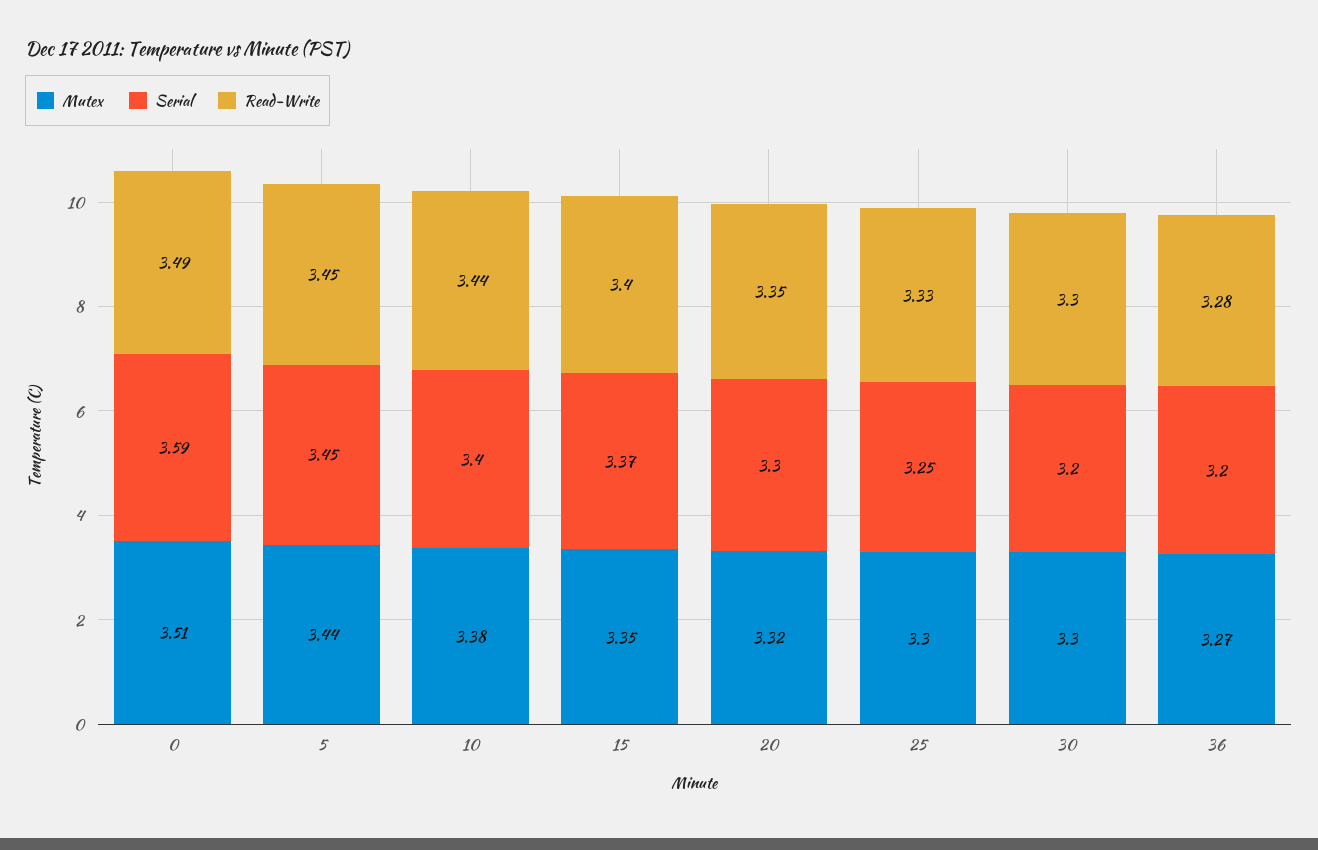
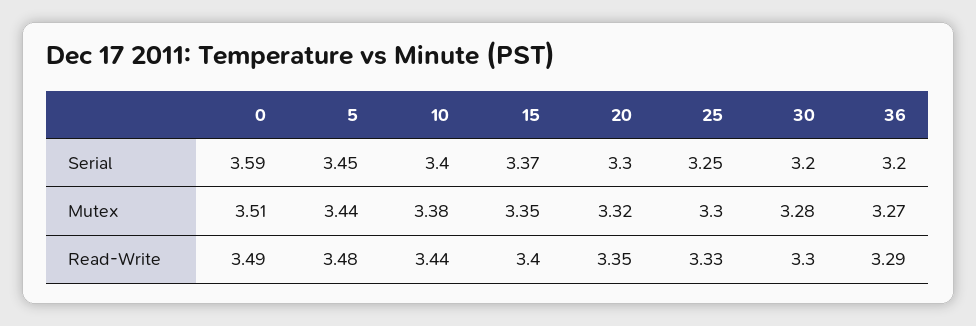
  {
    "Mutex": {
      "0": 3.51,
      "5": 3.44,
      "10": 3.38,
      "15": 3.35,
      "20": 3.32,
      "25": 3.3,
-     "30": 3.3,
+     "30": 3.28,
      "36": 3.27
    },
    "Serial": {
      "0": 3.59,
      "5": 3.45,
      "10": 3.4,
      "15": 3.37,
      "20": 3.3,
      "25": 3.25,
      "30": 3.2,
      "36": 3.2
    },
    "Read-Write": {
      "0": 3.49,
-     "5": 3.45,
+     "5": 3.48,
      "10": 3.44,
      "15": 3.4,
      "20": 3.35,
      "25": 3.33,
      "30": 3.3,
-     "36": 3.28
+     "36": 3.29
    }
  }

